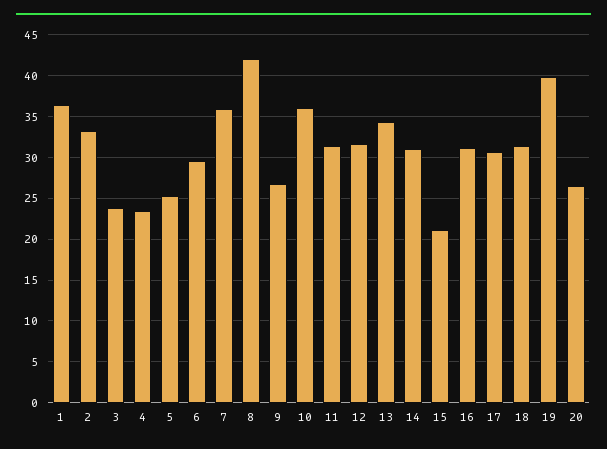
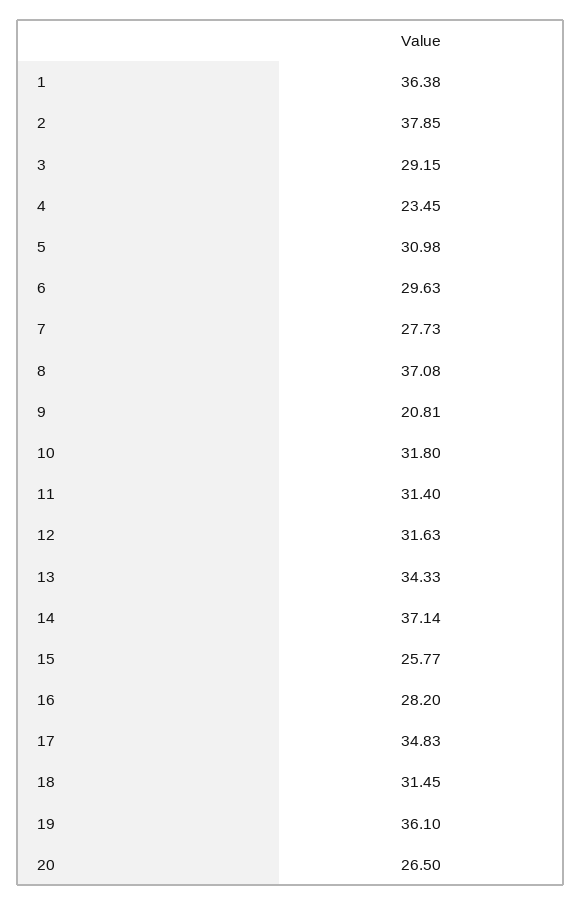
  {
    "1": 36.38,
-   "2": 33,
+   "2": 37.85,
-   "3": 24,
+   "3": 29.15,
    "4": 23.45,
-   "5": 25,
+   "5": 30.98,
    "6": 29.63,
-   "7": 36,
+   "7": 27.73,
-   "8": 42,
+   "8": 37.08,
-   "9": 27,
+   "9": 20.81,
-   "10": 36,
+   "10": 31.8,
    "11": 31.4,
    "12": 31.63,
    "13": 34.33,
-   "14": 31,
+   "14": 37.14,
-   "15": 21,
+   "15": 25.77,
-   "16": 31,
+   "16": 28.2,
-   "17": 31,
+   "17": 34.83,
    "18": 31.45,
-   "19": 40,
+   "19": 36.1,
    "20": 26.5
  }

